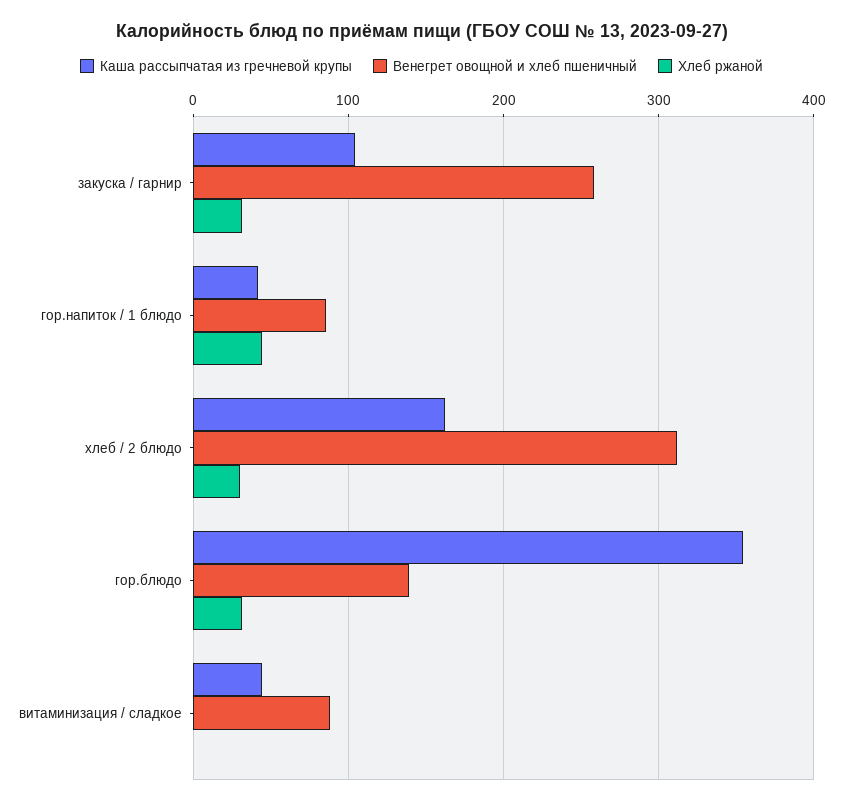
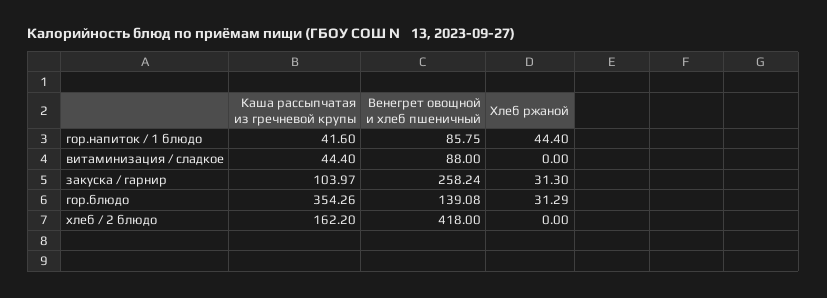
  {
    "Каша рассыпчатая из гречневой крупы": {
      "закуска / гарнир": 103.97,
      "гор.напиток / 1 блюдо": 41.6,
      "хлеб / 2 блюдо": 162.2,
      "гор.блюдо": 354.26,
      "витаминизация / сладкое": 44.4
    },
    "Венегрет овощной и хлеб пшеничный": {
      "закуска / гарнир": 258.24,
      "гор.напиток / 1 блюдо": 85.75,
-     "хлеб / 2 блюдо": 310,
+     "хлеб / 2 блюдо": 418,
      "гор.блюдо": 139.08,
      "витаминизация / сладкое": 88
    },
    "Хлеб ржаной": {
      "закуска / гарнир": 31.3,
      "гор.напиток / 1 блюдо": 44.4,
-     "хлеб / 2 блюдо": 30,
+     "хлеб / 2 блюдо": 0,
      "гор.блюдо": 31.29,
      "витаминизация / сладкое": 0
    }
  }

